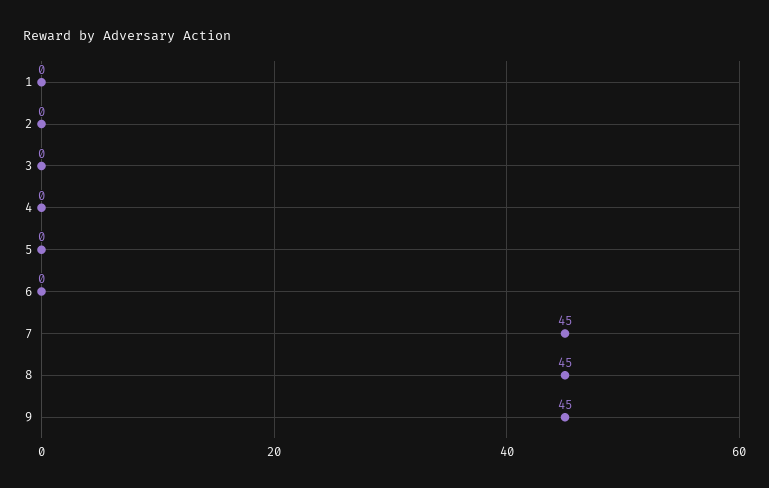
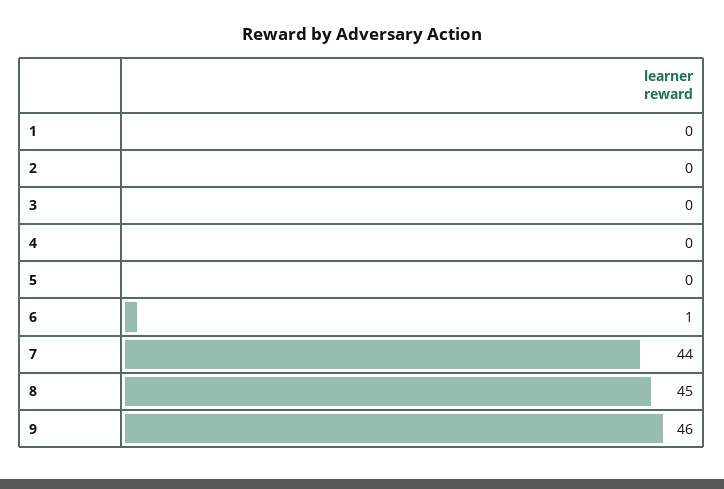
  {
    "1": 0,
    "2": 0,
    "3": 0,
    "4": 0,
    "5": 0,
-   "6": 0,
+   "6": 1,
-   "7": 45,
+   "7": 44,
    "8": 45,
-   "9": 45
+   "9": 46
  }

